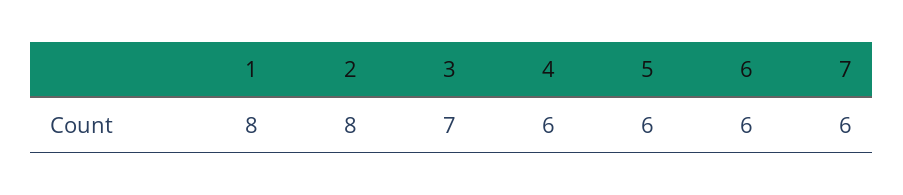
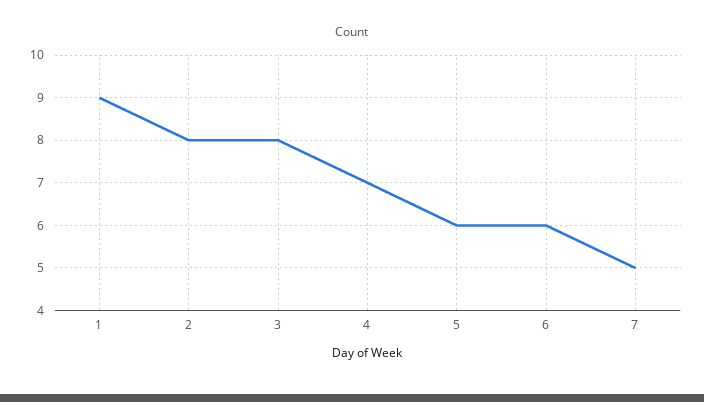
  {
-   "1": 8,
+   "1": 9,
    "2": 8,
-   "3": 7,
+   "3": 8,
-   "4": 6,
+   "4": 7,
    "5": 6,
    "6": 6,
-   "7": 6
+   "7": 5
  }

